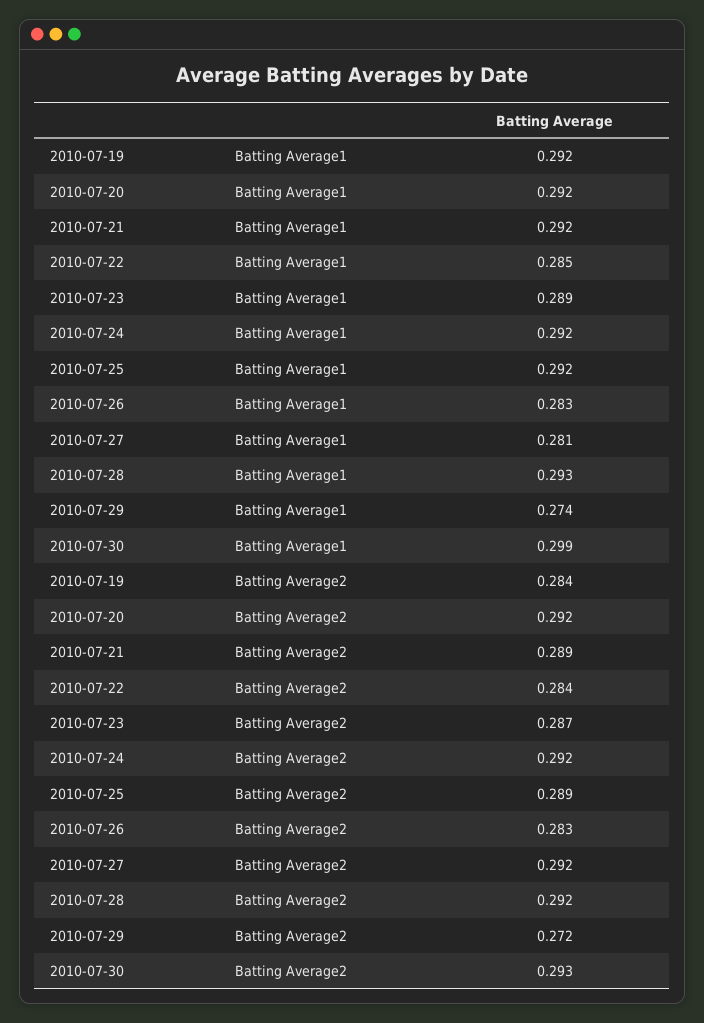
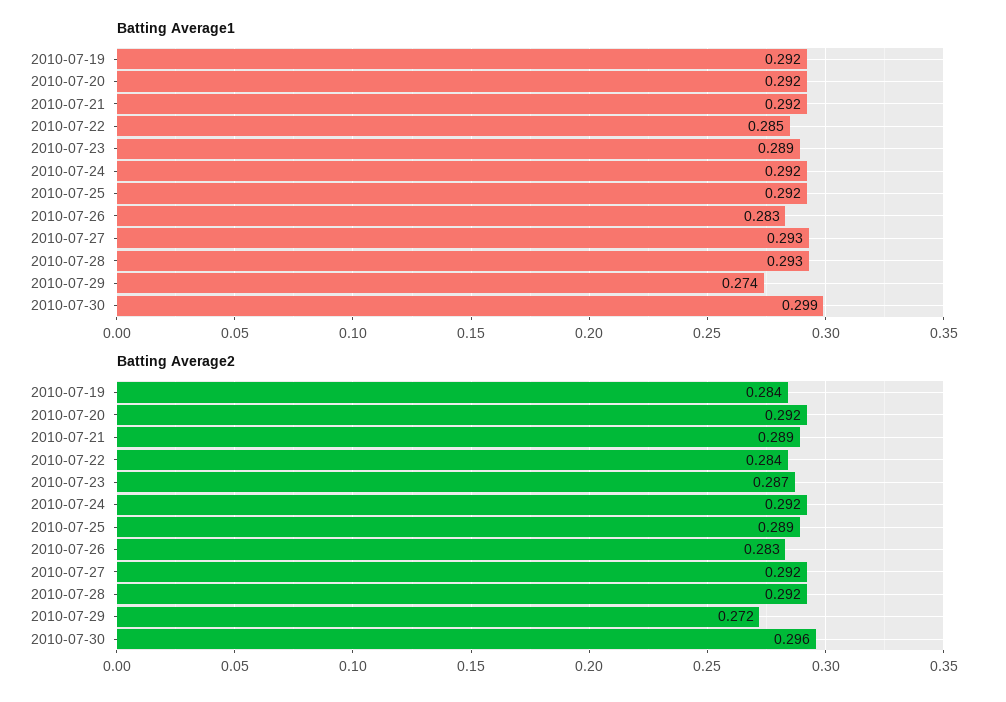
  {
    "Batting Average1": {
      "2010-07-19": 0.292,
      "2010-07-20": 0.292,
      "2010-07-21": 0.292,
      "2010-07-22": 0.285,
      "2010-07-23": 0.289,
      "2010-07-24": 0.292,
      "2010-07-25": 0.292,
      "2010-07-26": 0.283,
-     "2010-07-27": 0.281,
+     "2010-07-27": 0.293,
      "2010-07-28": 0.293,
      "2010-07-29": 0.274,
      "2010-07-30": 0.299
    },
    "Batting Average2": {
      "2010-07-19": 0.284,
      "2010-07-20": 0.292,
      "2010-07-21": 0.289,
      "2010-07-22": 0.284,
      "2010-07-23": 0.287,
      "2010-07-24": 0.292,
      "2010-07-25": 0.289,
      "2010-07-26": 0.283,
      "2010-07-27": 0.292,
      "2010-07-28": 0.292,
      "2010-07-29": 0.272,
-     "2010-07-30": 0.293
+     "2010-07-30": 0.296
    }
  }

